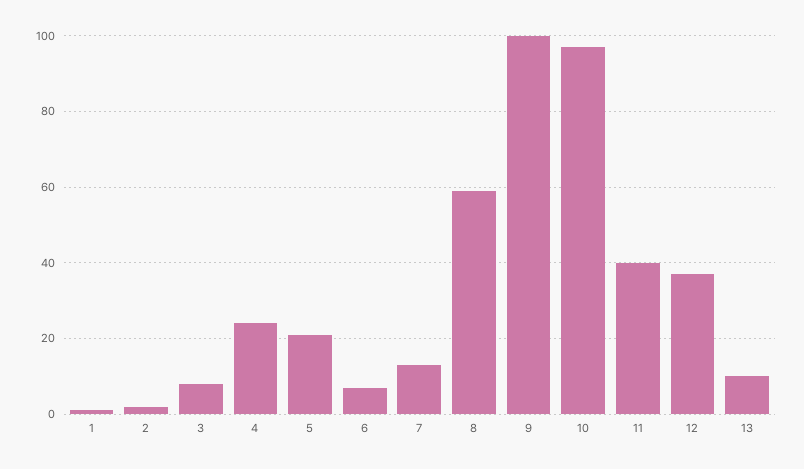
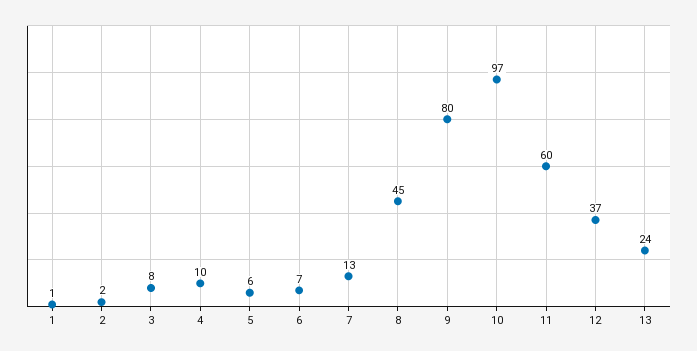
  {
    "1": 1,
    "2": 2,
    "3": 8,
-   "4": 25,
+   "4": 10,
-   "5": 20,
+   "5": 6,
    "6": 7,
    "7": 13,
-   "8": 60,
+   "8": 45,
-   "9": 100,
+   "9": 80,
    "10": 97,
-   "11": 40,
+   "11": 60,
    "12": 37,
-   "13": 10
+   "13": 24
  }

